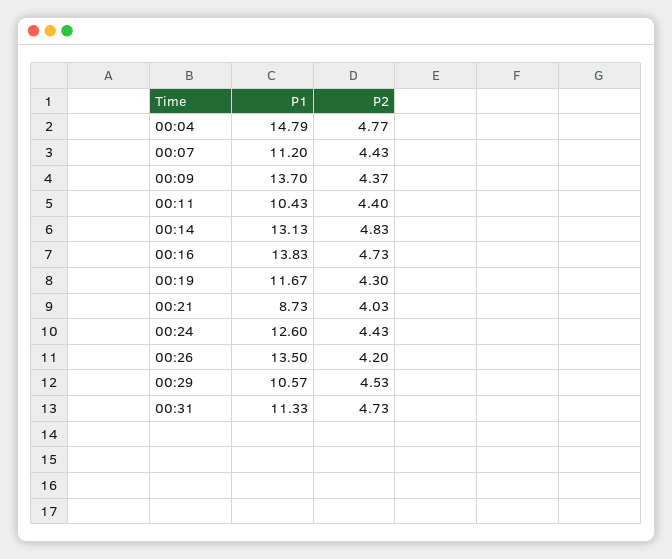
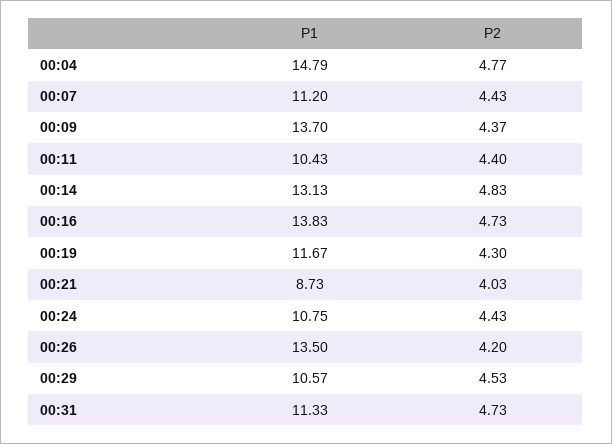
  {
    "P1": {
      "00:04": 14.79,
      "00:07": 11.2,
      "00:09": 13.7,
      "00:11": 10.43,
      "00:14": 13.13,
      "00:16": 13.83,
      "00:19": 11.67,
      "00:21": 8.73,
-     "00:24": 12.6,
+     "00:24": 10.75,
      "00:26": 13.5,
      "00:29": 10.57,
      "00:31": 11.33
    },
    "P2": {
      "00:04": 4.77,
      "00:07": 4.43,
      "00:09": 4.37,
      "00:11": 4.4,
      "00:14": 4.83,
      "00:16": 4.73,
      "00:19": 4.3,
      "00:21": 4.03,
      "00:24": 4.43,
      "00:26": 4.2,
      "00:29": 4.53,
      "00:31": 4.73
    }
  }

